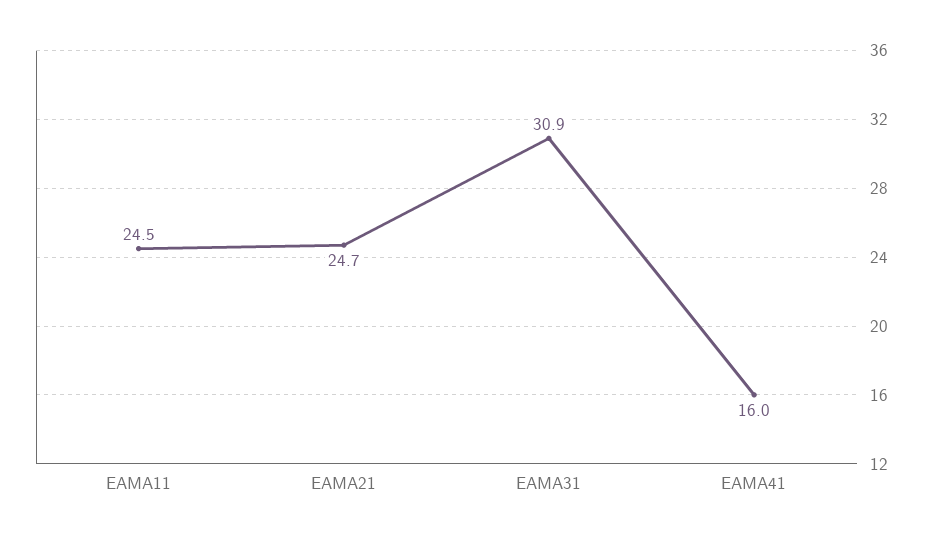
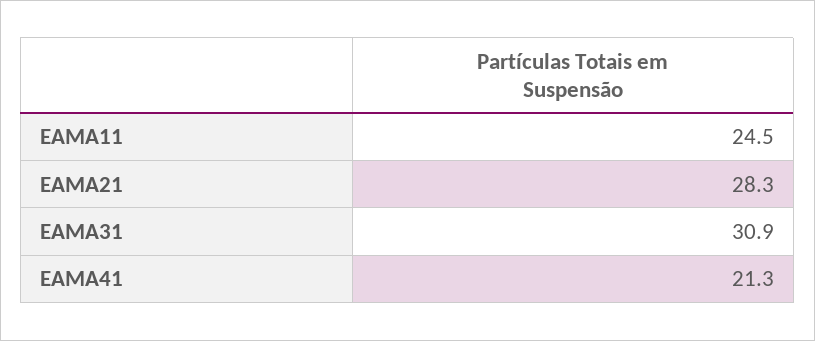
  {
    "EAMA11": 24.5,
-   "EAMA21": 24.7,
+   "EAMA21": 28.3,
    "EAMA31": 30.9,
-   "EAMA41": 16
+   "EAMA41": 21.3
  }

